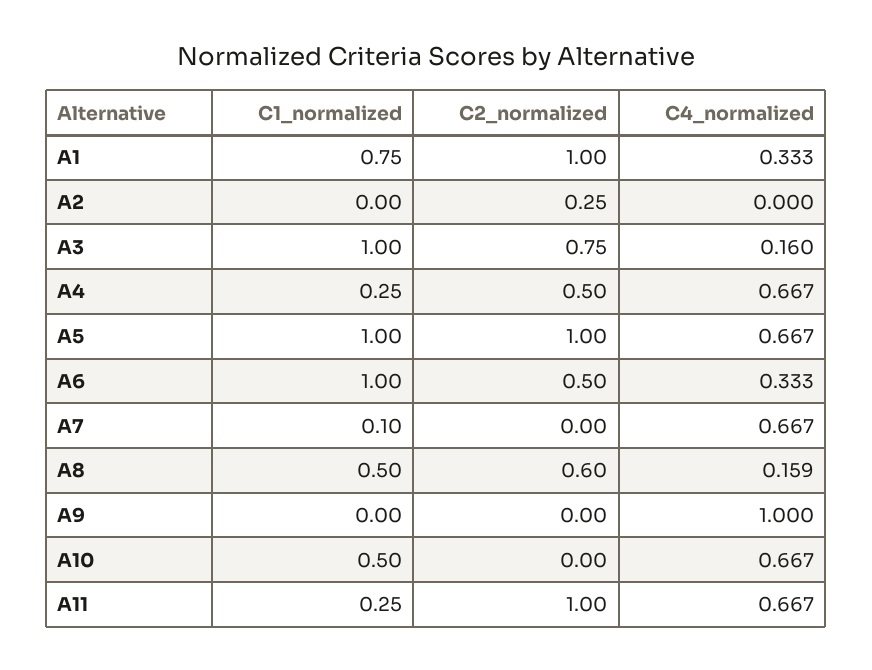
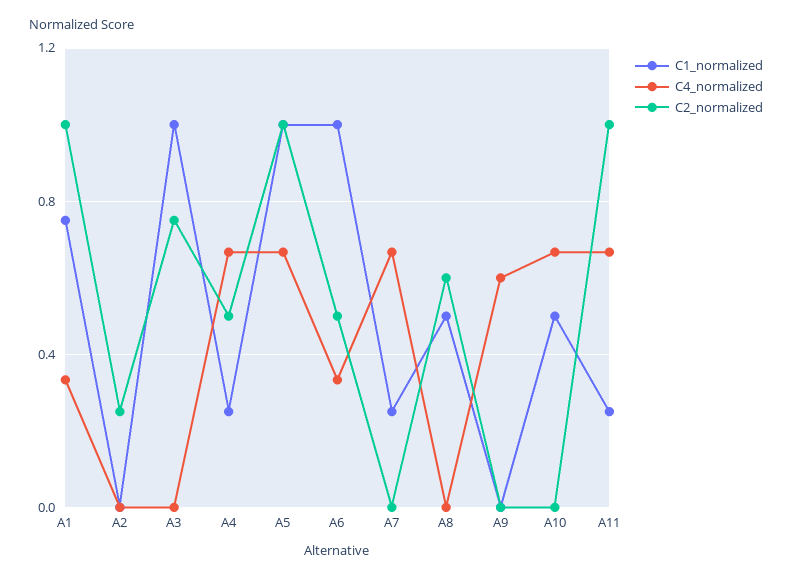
  {
    "C1_normalized": {
      "A1": 0.75,
      "A2": 0,
      "A3": 1,
      "A4": 0.25,
      "A5": 1,
      "A6": 1,
-     "A7": 0.1,
+     "A7": 0.25,
      "A8": 0.5,
      "A9": 0,
      "A10": 0.5,
      "A11": 0.25
    },
    "C2_normalized": {
      "A1": 1,
      "A2": 0.25,
      "A3": 0.75,
      "A4": 0.5,
      "A5": 1,
      "A6": 0.5,
      "A7": 0,
      "A8": 0.6,
      "A9": 0,
      "A10": 0,
      "A11": 1
    },
    "C4_normalized": {
      "A1": 0.333,
      "A2": 0,
-     "A3": 0.16,
+     "A3": 0,
      "A4": 0.667,
      "A5": 0.667,
      "A6": 0.333,
      "A7": 0.667,
-     "A8": 0.159,
+     "A8": 0,
-     "A9": 1,
+     "A9": 0.6,
      "A10": 0.667,
      "A11": 0.667
    }
  }

